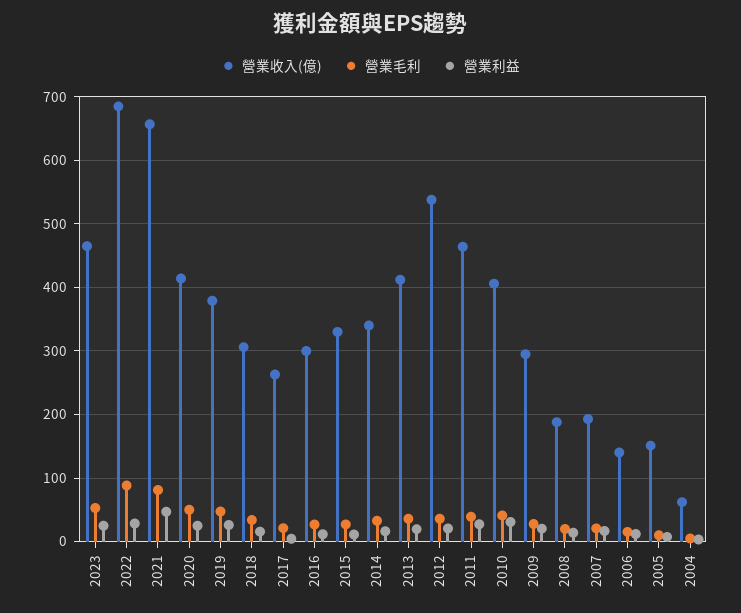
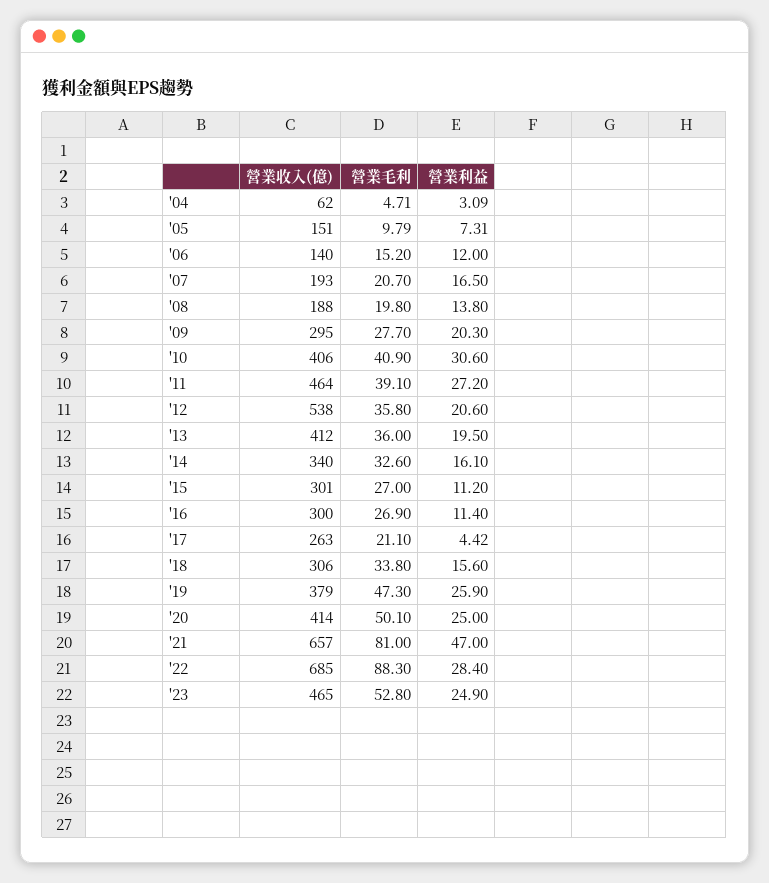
  {
    "營業收入(億)": {
      "2023": 465,
      "2022": 685,
      "2021": 657,
      "2020": 414,
      "2019": 379,
      "2018": 306,
      "2017": 263,
      "2016": 300,
-     "2015": 330,
+     "2015": 301,
      "2014": 340,
      "2013": 412,
      "2012": 538,
      "2011": 464,
      "2010": 406,
      "2009": 295,
      "2008": 188,
      "2007": 193,
      "2006": 140,
      "2005": 151,
      "2004": 62
    },
    "營業毛利": {
      "2023": 52.8,
      "2022": 88.3,
      "2021": 81,
      "2020": 50.1,
      "2019": 47.3,
      "2018": 33.8,
      "2017": 21.1,
      "2016": 26.9,
      "2015": 27,
      "2014": 32.6,
      "2013": 36,
      "2012": 35.8,
      "2011": 39.1,
      "2010": 40.9,
      "2009": 27.7,
      "2008": 19.8,
      "2007": 20.7,
      "2006": 15.2,
      "2005": 9.79,
      "2004": 4.71
    },
    "營業利益": {
      "2023": 24.9,
      "2022": 28.4,
      "2021": 47,
      "2020": 25,
      "2019": 25.9,
      "2018": 15.6,
      "2017": 4.42,
      "2016": 11.4,
      "2015": 11.2,
      "2014": 16.1,
      "2013": 19.5,
      "2012": 20.6,
      "2011": 27.2,
      "2010": 30.6,
      "2009": 20.3,
      "2008": 13.8,
      "2007": 16.5,
      "2006": 12,
      "2005": 7.31,
      "2004": 3.09
    }
  }

